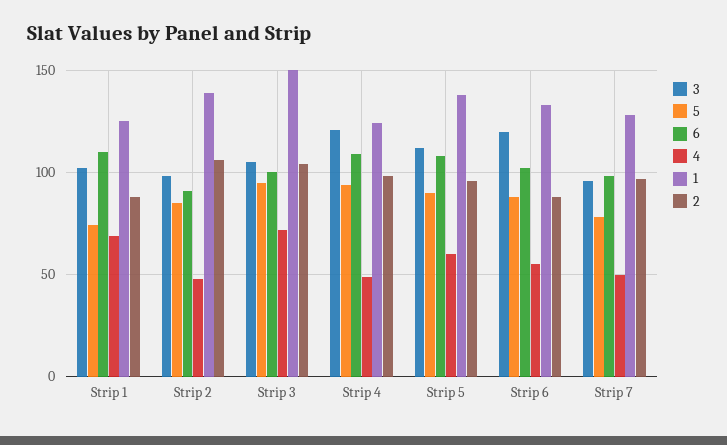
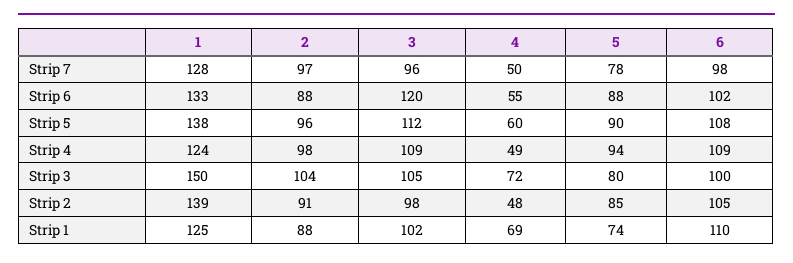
  {
    "3": {
      "Strip 1": 102,
      "Strip 2": 98,
      "Strip 3": 105,
-     "Strip 4": 120,
+     "Strip 4": 109,
      "Strip 5": 112,
      "Strip 6": 120,
      "Strip 7": 96
    },
    "5": {
      "Strip 1": 74,
      "Strip 2": 85,
-     "Strip 3": 95,
+     "Strip 3": 80,
      "Strip 4": 94,
      "Strip 5": 90,
      "Strip 6": 88,
      "Strip 7": 78
    },
    "6": {
      "Strip 1": 110,
-     "Strip 2": 90,
+     "Strip 2": 105,
      "Strip 3": 100,
      "Strip 4": 109,
      "Strip 5": 108,
      "Strip 6": 102,
      "Strip 7": 98
    },
    "4": {
      "Strip 1": 69,
      "Strip 2": 48,
      "Strip 3": 72,
      "Strip 4": 49,
      "Strip 5": 60,
      "Strip 6": 55,
      "Strip 7": 50
    },
    "1": {
      "Strip 1": 125,
      "Strip 2": 139,
      "Strip 3": 150,
      "Strip 4": 124,
      "Strip 5": 138,
      "Strip 6": 133,
      "Strip 7": 128
    },
    "2": {
      "Strip 1": 88,
-     "Strip 2": 105,
+     "Strip 2": 91,
      "Strip 3": 104,
      "Strip 4": 98,
      "Strip 5": 96,
      "Strip 6": 88,
      "Strip 7": 97
    }
  }

